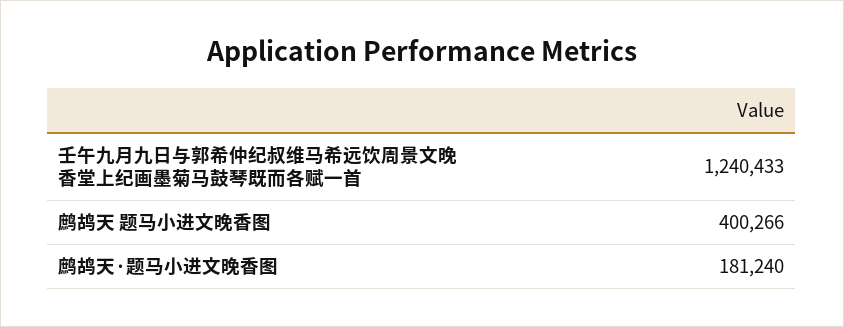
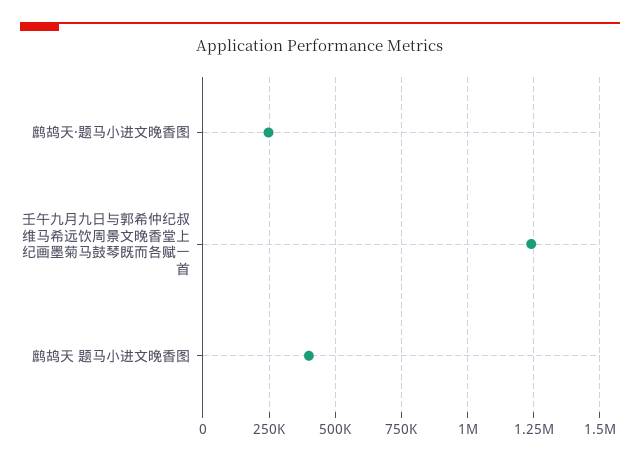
  {
    "壬午九月九日与郭希仲纪叔维马希远饮周景文晚香堂上纪画墨菊马鼓琴既而各赋一首": 1240433,
    "鹧鸪天 题马小进文晚香图": 400266,
-   "鹧鸪天·题马小进文晚香图": 181240
+   "鹧鸪天·题马小进文晚香图": 250000
  }

